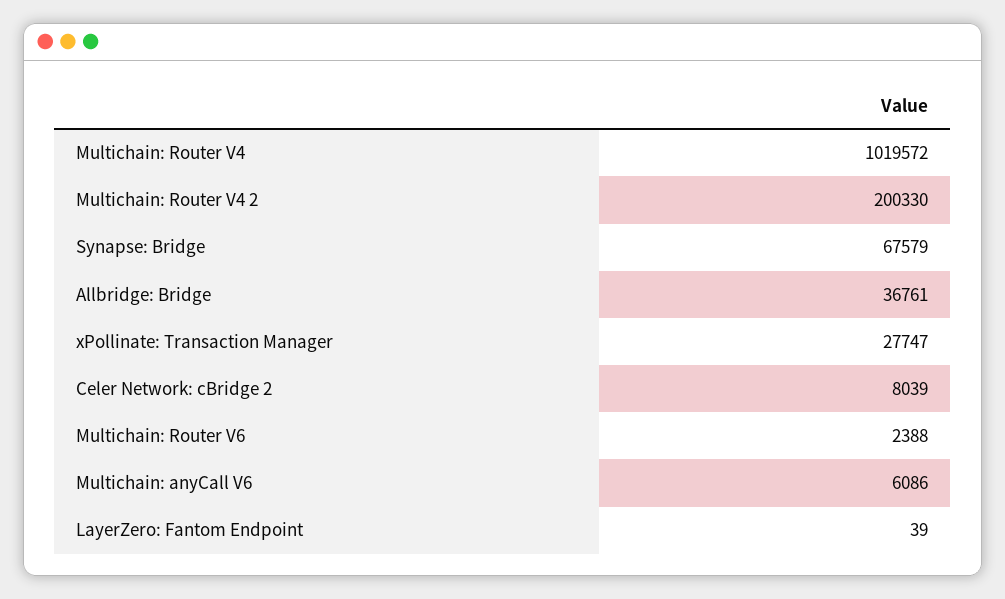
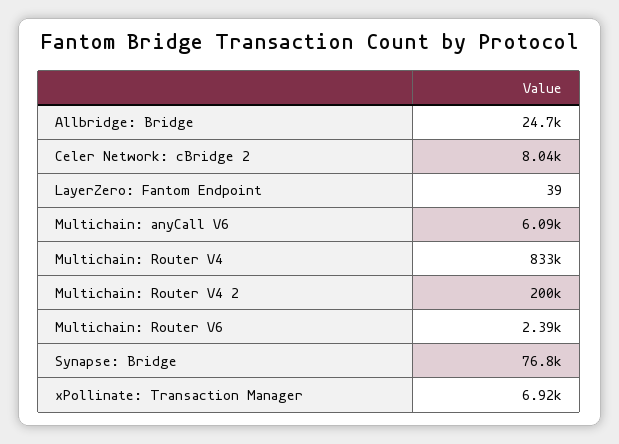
  {
-   "Multichain: Router V4": 1019572,
+   "Multichain: Router V4": 833000,
    "Multichain: Router V4 2": 200330,
-   "Synapse: Bridge": 67579,
+   "Synapse: Bridge": 76800,
-   "Allbridge: Bridge": 36761,
+   "Allbridge: Bridge": 24700,
-   "xPollinate: Transaction Manager": 27747,
+   "xPollinate: Transaction Manager": 6920,
    "Celer Network: cBridge 2": 8039,
    "Multichain: Router V6": 2388,
    "Multichain: anyCall V6": 6086,
    "LayerZero: Fantom Endpoint": 39
  }

